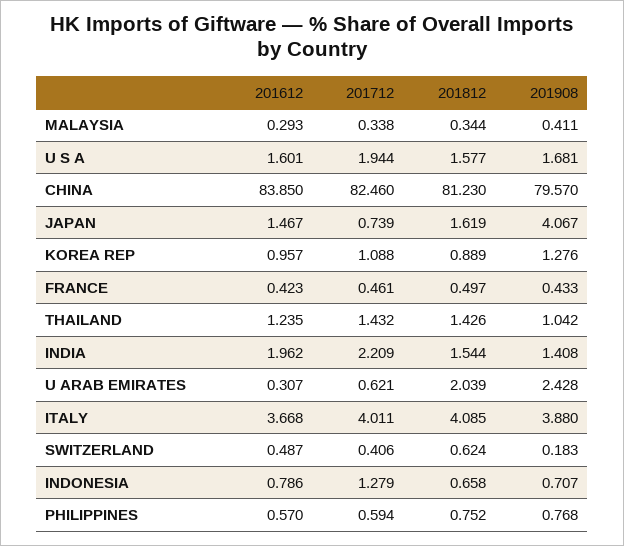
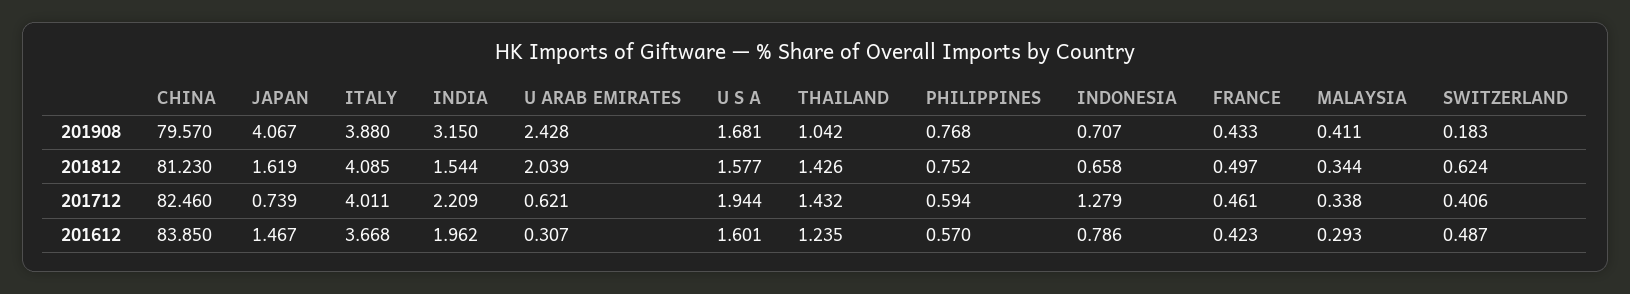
  {
    "201612": {
      "MALAYSIA": 0.293,
      "U S A": 1.601,
      "CHINA": 83.85,
      "JAPAN": 1.467,
-     "KOREA REP": 0.957,
      "FRANCE": 0.423,
      "THAILAND": 1.235,
      "INDIA": 1.962,
      "U ARAB EMIRATES": 0.307,
      "ITALY": 3.668,
      "SWITZERLAND": 0.487,
      "INDONESIA": 0.786,
      "PHILIPPINES": 0.57
    },
    "201712": {
      "MALAYSIA": 0.338,
      "U S A": 1.944,
      "CHINA": 82.46,
      "JAPAN": 0.739,
-     "KOREA REP": 1.088,
      "FRANCE": 0.461,
      "THAILAND": 1.432,
      "INDIA": 2.209,
      "U ARAB EMIRATES": 0.621,
      "ITALY": 4.011,
      "SWITZERLAND": 0.406,
      "INDONESIA": 1.279,
      "PHILIPPINES": 0.594
    },
    "201812": {
      "MALAYSIA": 0.344,
      "U S A": 1.577,
      "CHINA": 81.23,
      "JAPAN": 1.619,
-     "KOREA REP": 0.889,
      "FRANCE": 0.497,
      "THAILAND": 1.426,
      "INDIA": 1.544,
      "U ARAB EMIRATES": 2.039,
      "ITALY": 4.085,
      "SWITZERLAND": 0.624,
      "INDONESIA": 0.658,
      "PHILIPPINES": 0.752
    },
    "201908": {
      "MALAYSIA": 0.411,
      "U S A": 1.681,
      "CHINA": 79.57,
      "JAPAN": 4.067,
-     "KOREA REP": 1.276,
      "FRANCE": 0.433,
      "THAILAND": 1.042,
-     "INDIA": 1.408,
+     "INDIA": 3.15,
      "U ARAB EMIRATES": 2.428,
      "ITALY": 3.88,
      "SWITZERLAND": 0.183,
      "INDONESIA": 0.707,
      "PHILIPPINES": 0.768
    }
  }

